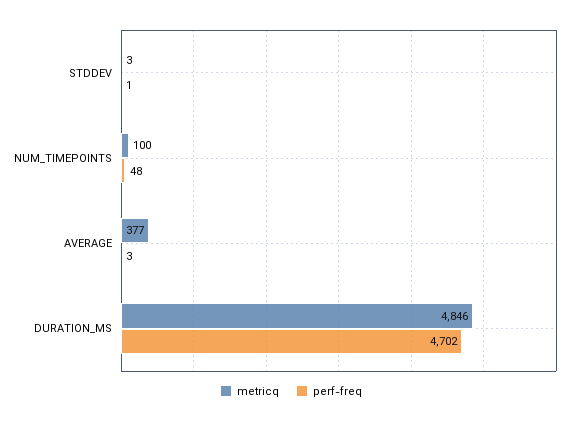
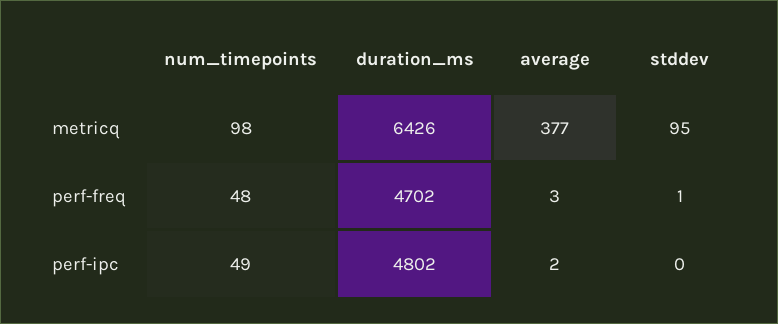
  {
    "metricq": {
-     "STDDEV": 3,
+     "STDDEV": 95,
-     "NUM_TIMEPOINTS": 100,
+     "NUM_TIMEPOINTS": 98,
      "AVERAGE": 377,
-     "DURATION_MS": 4846
+     "DURATION_MS": 6426
    },
    "perf-freq": {
      "STDDEV": 1,
      "NUM_TIMEPOINTS": 48,
      "AVERAGE": 3,
      "DURATION_MS": 4702
-   }
+   },
+   "perf-ipc": {
+     "NUM_TIMEPOINTS": 49,
+     "DURATION_MS": 4802,
+     "AVERAGE": 2,
+     "STDDEV": 0
+   }
  }

